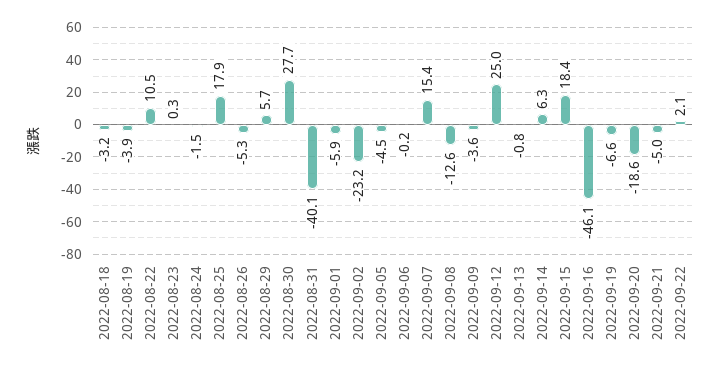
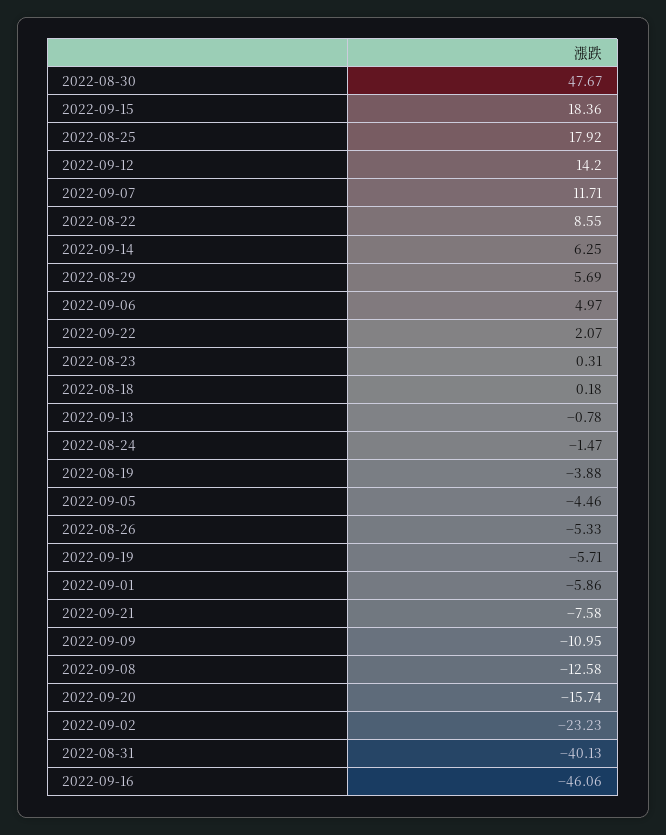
  {
-   "2022-08-18": -3.2,
+   "2022-08-18": 0.18,
    "2022-08-19": -3.88,
-   "2022-08-22": 10.5,
+   "2022-08-22": 8.55,
    "2022-08-23": 0.31,
    "2022-08-24": -1.47,
    "2022-08-25": 17.92,
    "2022-08-26": -5.33,
    "2022-08-29": 5.69,
-   "2022-08-30": 27.7,
+   "2022-08-30": 47.67,
    "2022-08-31": -40.13,
    "2022-09-01": -5.86,
    "2022-09-02": -23.23,
    "2022-09-05": -4.46,
-   "2022-09-06": -0.2,
+   "2022-09-06": 4.97,
-   "2022-09-07": 15.4,
+   "2022-09-07": 11.71,
    "2022-09-08": -12.58,
-   "2022-09-09": -3.6,
+   "2022-09-09": -10.95,
-   "2022-09-12": 25,
+   "2022-09-12": 14.2,
    "2022-09-13": -0.78,
    "2022-09-14": 6.25,
    "2022-09-15": 18.36,
    "2022-09-16": -46.06,
-   "2022-09-19": -6.6,
+   "2022-09-19": -5.71,
-   "2022-09-20": -18.6,
+   "2022-09-20": -15.74,
-   "2022-09-21": -5,
+   "2022-09-21": -7.58,
    "2022-09-22": 2.07
  }

